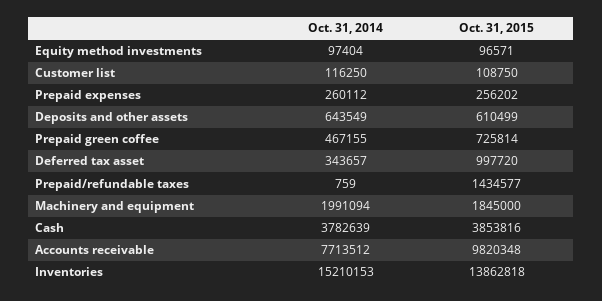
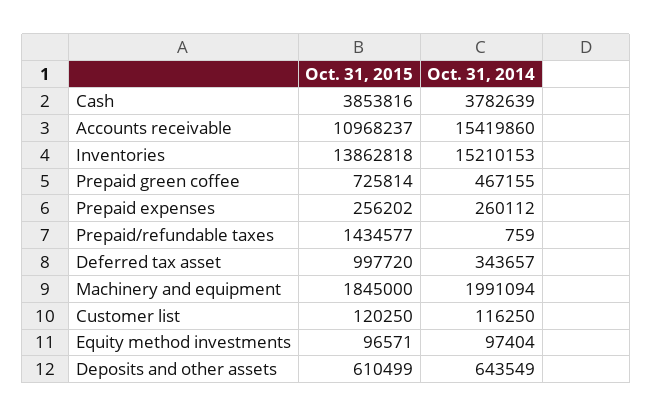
  {
    "Oct. 31, 2014": {
      "Equity method investments": 97404,
      "Customer list": 116250,
      "Prepaid expenses": 260112,
      "Deposits and other assets": 643549,
      "Prepaid green coffee": 467155,
      "Deferred tax asset": 343657,
      "Prepaid/refundable taxes": 759,
      "Machinery and equipment": 1991094,
      "Cash": 3782639,
-     "Accounts receivable": 7713512,
+     "Accounts receivable": 15419860,
      "Inventories": 15210153
    },
    "Oct. 31, 2015": {
      "Equity method investments": 96571,
-     "Customer list": 108750,
+     "Customer list": 120250,
      "Prepaid expenses": 256202,
      "Deposits and other assets": 610499,
      "Prepaid green coffee": 725814,
      "Deferred tax asset": 997720,
      "Prepaid/refundable taxes": 1434577,
      "Machinery and equipment": 1845000,
      "Cash": 3853816,
-     "Accounts receivable": 9820348,
+     "Accounts receivable": 10968237,
      "Inventories": 13862818
    }
  }

